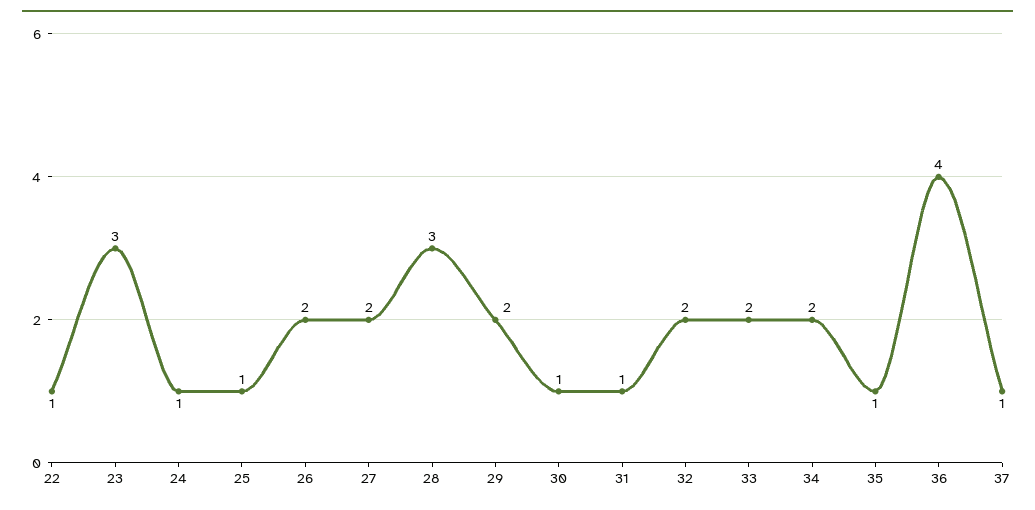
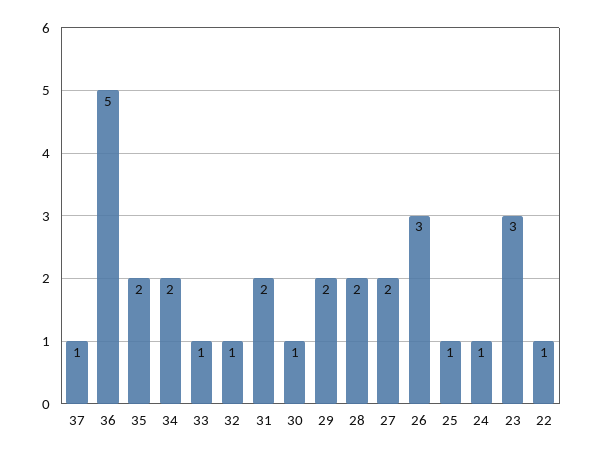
  {
    "22": 1,
    "23": 3,
    "24": 1,
    "25": 1,
-   "26": 2,
+   "26": 3,
    "27": 2,
-   "28": 3,
+   "28": 2,
    "29": 2,
    "30": 1,
-   "31": 1,
+   "31": 2,
-   "32": 2,
+   "32": 1,
-   "33": 2,
+   "33": 1,
    "34": 2,
-   "35": 1,
+   "35": 2,
-   "36": 4,
+   "36": 5,
    "37": 1
  }

